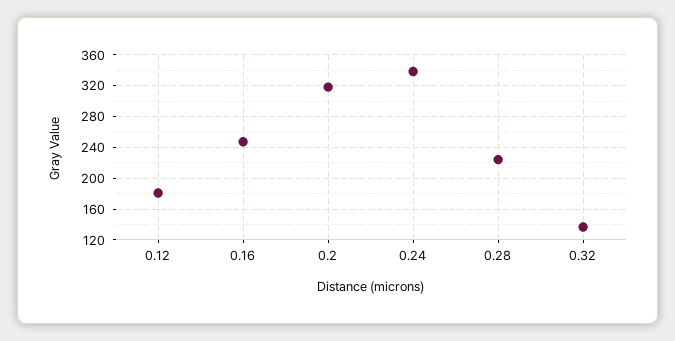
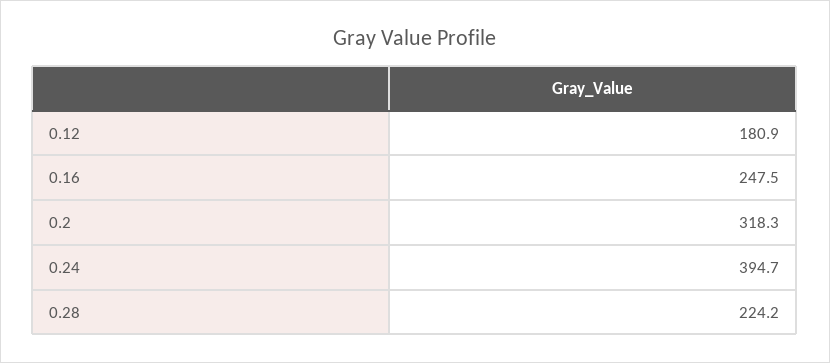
  {
    "0.12": 180.9,
    "0.16": 247.5,
    "0.2": 318.3,
-   "0.24": 340,
+   "0.24": 394.7,
-   "0.28": 224.2,
+   "0.28": 224.2
-   "0.32": 140
  }

